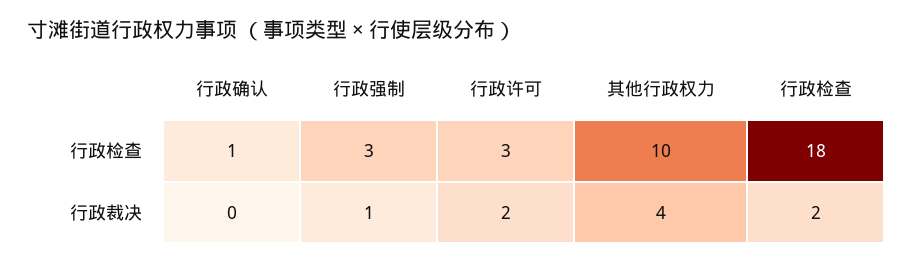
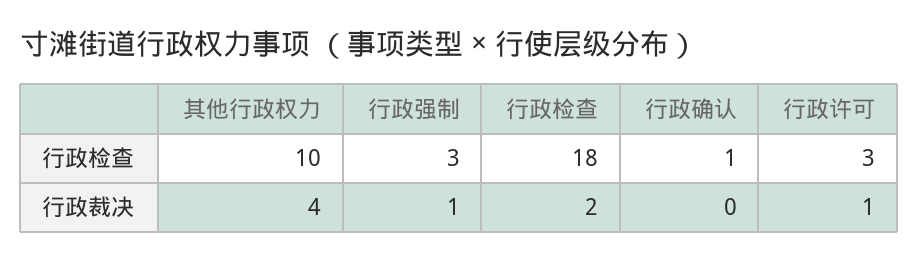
  {
    "行政确认": {
      "行政检查": 1,
      "行政裁决": 0
    },
    "行政强制": {
      "行政检查": 3,
      "行政裁决": 1
    },
    "行政许可": {
      "行政检查": 3,
-     "行政裁决": 2
+     "行政裁决": 1
    },
    "其他行政权力": {
      "行政检查": 10,
      "行政裁决": 4
    },
    "行政检查": {
      "行政检查": 18,
      "行政裁决": 2
    }
  }

